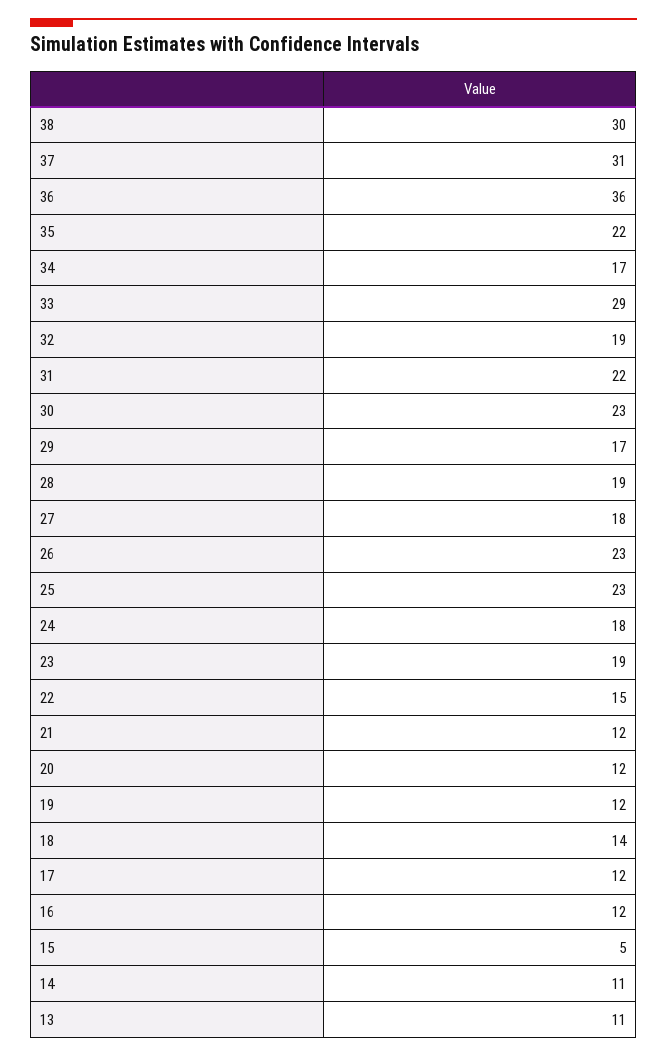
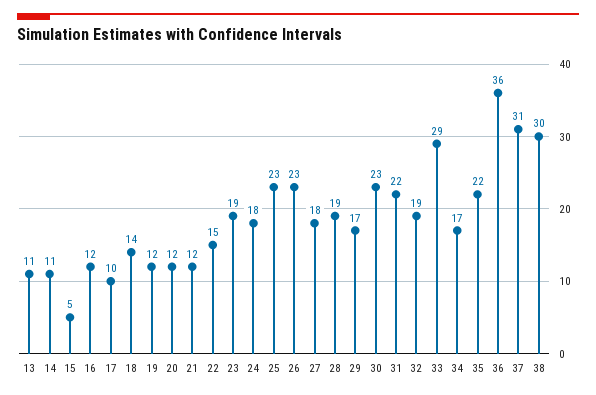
  {
    "38": 30,
    "37": 31,
    "36": 36,
    "35": 22,
    "34": 17,
    "33": 29,
    "32": 19,
    "31": 22,
    "30": 23,
    "29": 17,
    "28": 19,
    "27": 18,
    "26": 23,
    "25": 23,
    "24": 18,
    "23": 19,
    "22": 15,
    "21": 12,
    "20": 12,
    "19": 12,
    "18": 14,
-   "17": 12,
+   "17": 10,
    "16": 12,
    "15": 5,
    "14": 11,
    "13": 11
  }

